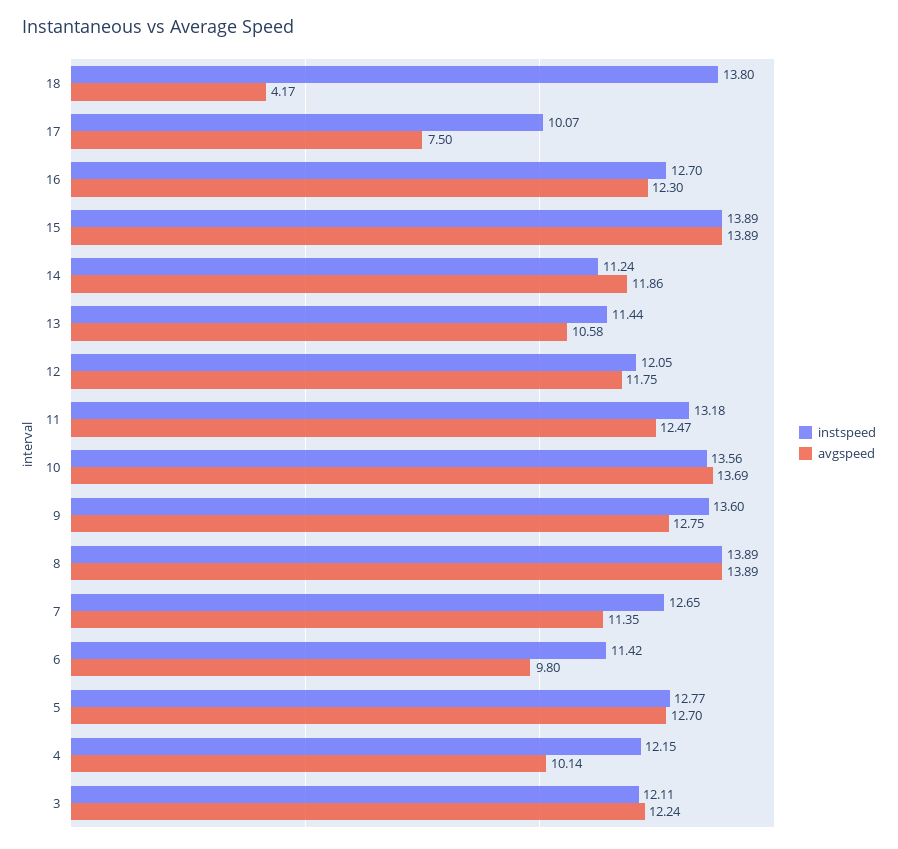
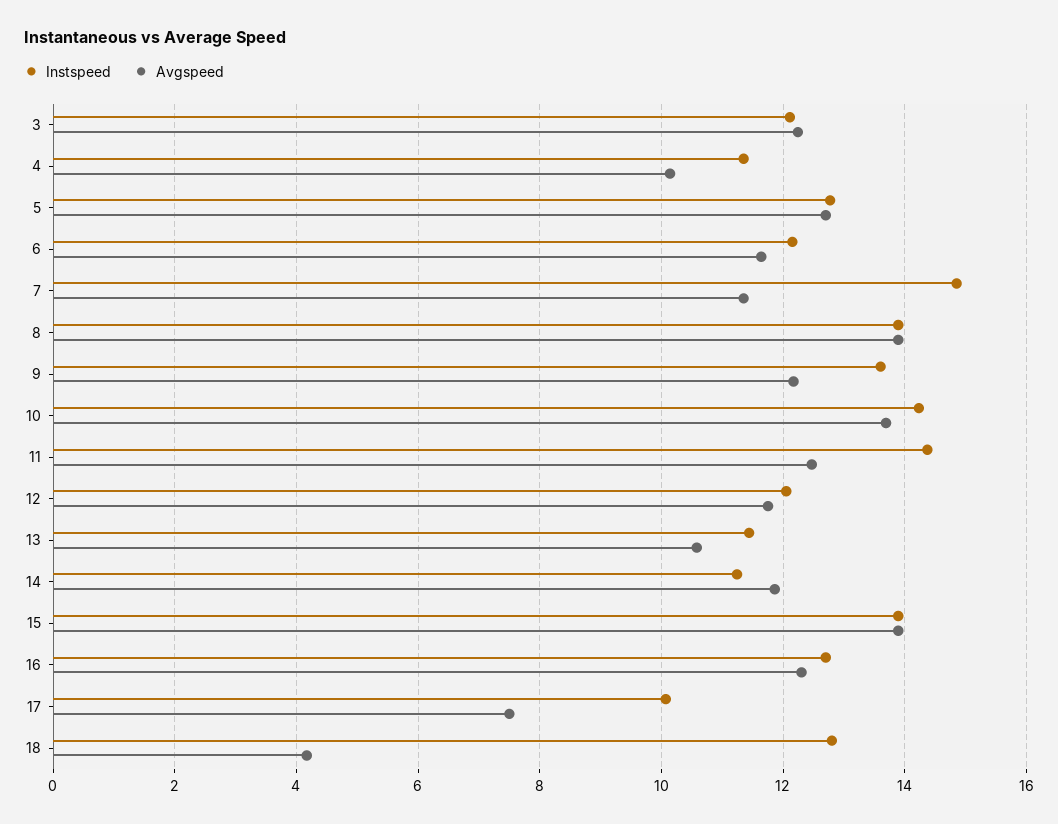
  {
    "instspeed": {
-     "18": 13.8,
+     "18": 12.8,
      "17": 10.07,
      "16": 12.7,
      "15": 13.89,
      "14": 11.24,
      "13": 11.44,
      "12": 12.05,
-     "11": 13.18,
+     "11": 14.4,
-     "10": 13.56,
+     "10": 14.2,
      "9": 13.6,
      "8": 13.89,
-     "7": 12.65,
+     "7": 14.8,
-     "6": 11.42,
+     "6": 12.2,
      "5": 12.77,
-     "4": 12.15,
+     "4": 11.4,
      "3": 12.11
    },
    "avgspeed": {
      "18": 4.17,
      "17": 7.5,
      "16": 12.3,
      "15": 13.89,
      "14": 11.86,
      "13": 10.58,
      "12": 11.75,
      "11": 12.47,
      "10": 13.69,
-     "9": 12.75,
+     "9": 12.2,
      "8": 13.89,
      "7": 11.35,
-     "6": 9.8,
+     "6": 11.6,
      "5": 12.7,
      "4": 10.14,
      "3": 12.24
    }
  }

